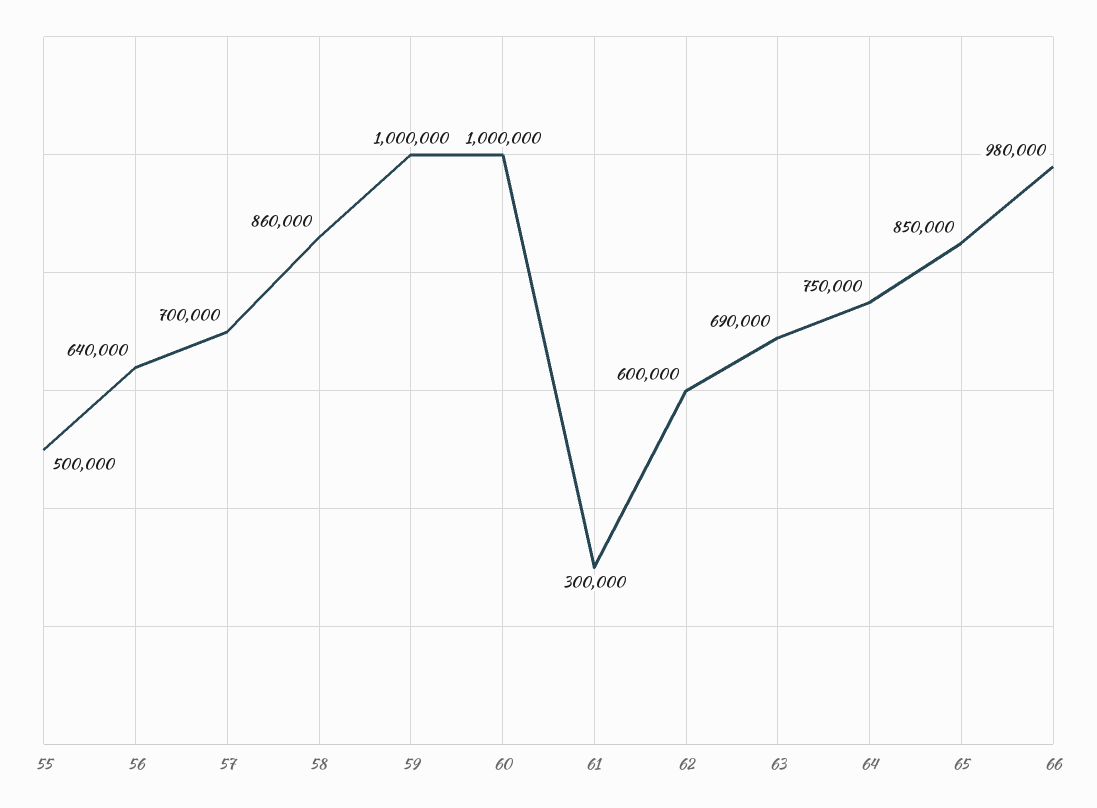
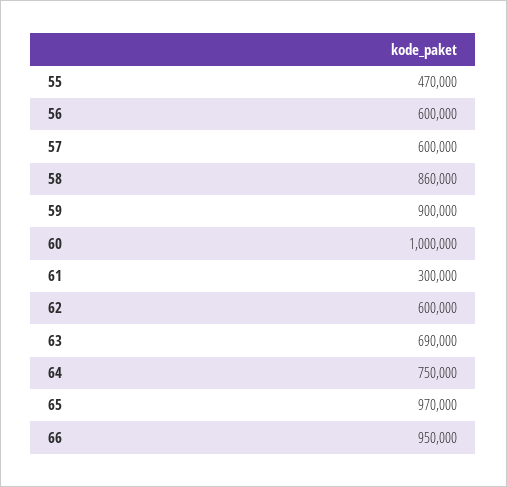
  {
-   "55": 500000,
+   "55": 470000,
-   "56": 640000,
+   "56": 600000,
-   "57": 700000,
+   "57": 600000,
    "58": 860000,
-   "59": 1000000,
+   "59": 900000,
    "60": 1000000,
    "61": 300000,
    "62": 600000,
    "63": 690000,
    "64": 750000,
-   "65": 850000,
+   "65": 970000,
-   "66": 980000
+   "66": 950000
  }

